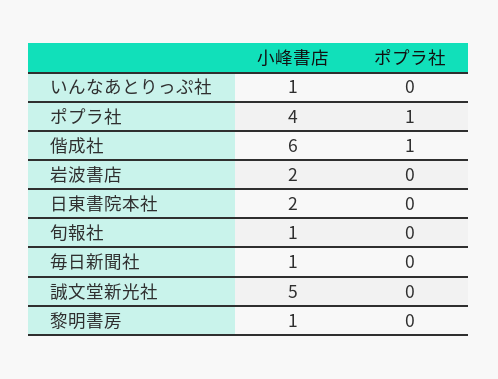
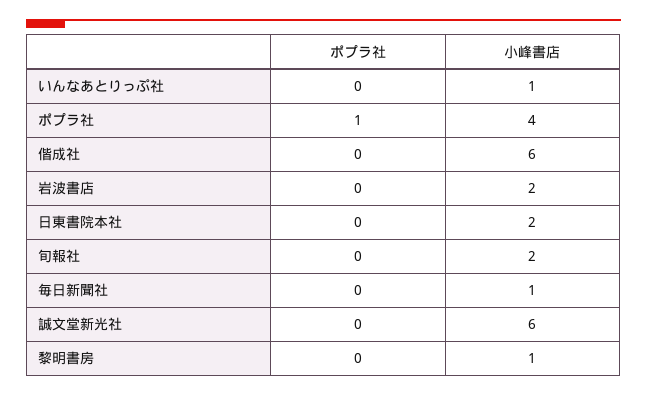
  {
    "小峰書店": {
      "いんなあとりっぷ社": 1,
      "ポプラ社": 4,
      "偕成社": 6,
      "岩波書店": 2,
      "日東書院本社": 2,
-     "旬報社": 1,
+     "旬報社": 2,
      "毎日新聞社": 1,
-     "誠文堂新光社": 5,
+     "誠文堂新光社": 6,
      "黎明書房": 1
    },
    "ポプラ社": {
      "いんなあとりっぷ社": 0,
      "ポプラ社": 1,
-     "偕成社": 1,
+     "偕成社": 0,
      "岩波書店": 0,
      "日東書院本社": 0,
      "旬報社": 0,
      "毎日新聞社": 0,
      "誠文堂新光社": 0,
      "黎明書房": 0
    }
  }

